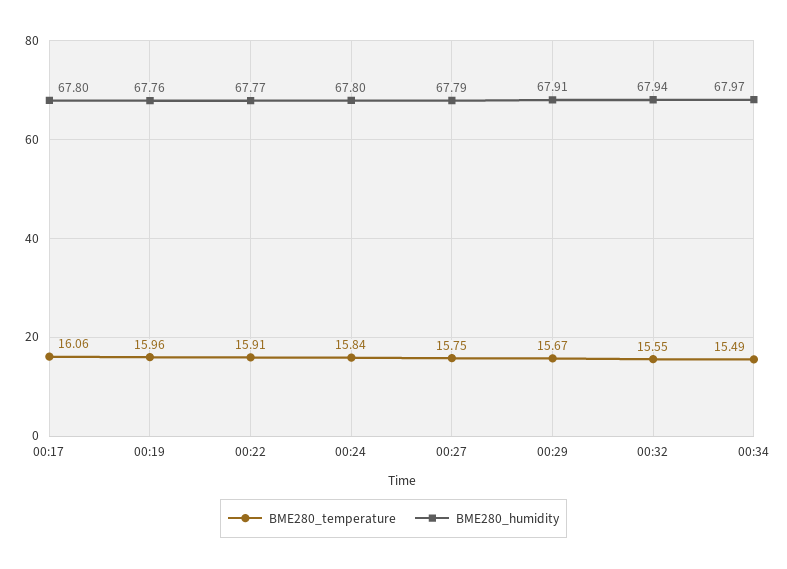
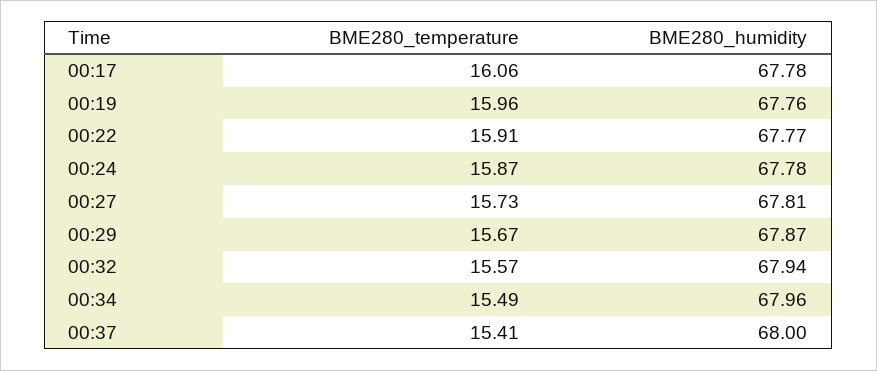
  {
    "BME280_temperature": {
      "00:17": 16.06,
      "00:19": 15.96,
      "00:22": 15.91,
-     "00:24": 15.84,
+     "00:24": 15.87,
-     "00:27": 15.75,
+     "00:27": 15.73,
      "00:29": 15.67,
-     "00:32": 15.55,
+     "00:32": 15.57,
-     "00:34": 15.49
+     "00:34": 15.49,
+     "00:37": 15.41
    },
    "BME280_humidity": {
-     "00:17": 67.8,
+     "00:17": 67.78,
      "00:19": 67.76,
      "00:22": 67.77,
-     "00:24": 67.8,
+     "00:24": 67.78,
-     "00:27": 67.79,
+     "00:27": 67.81,
-     "00:29": 67.91,
+     "00:29": 67.87,
      "00:32": 67.94,
-     "00:34": 67.97
+     "00:34": 67.96,
+     "00:37": 68
    }
  }

